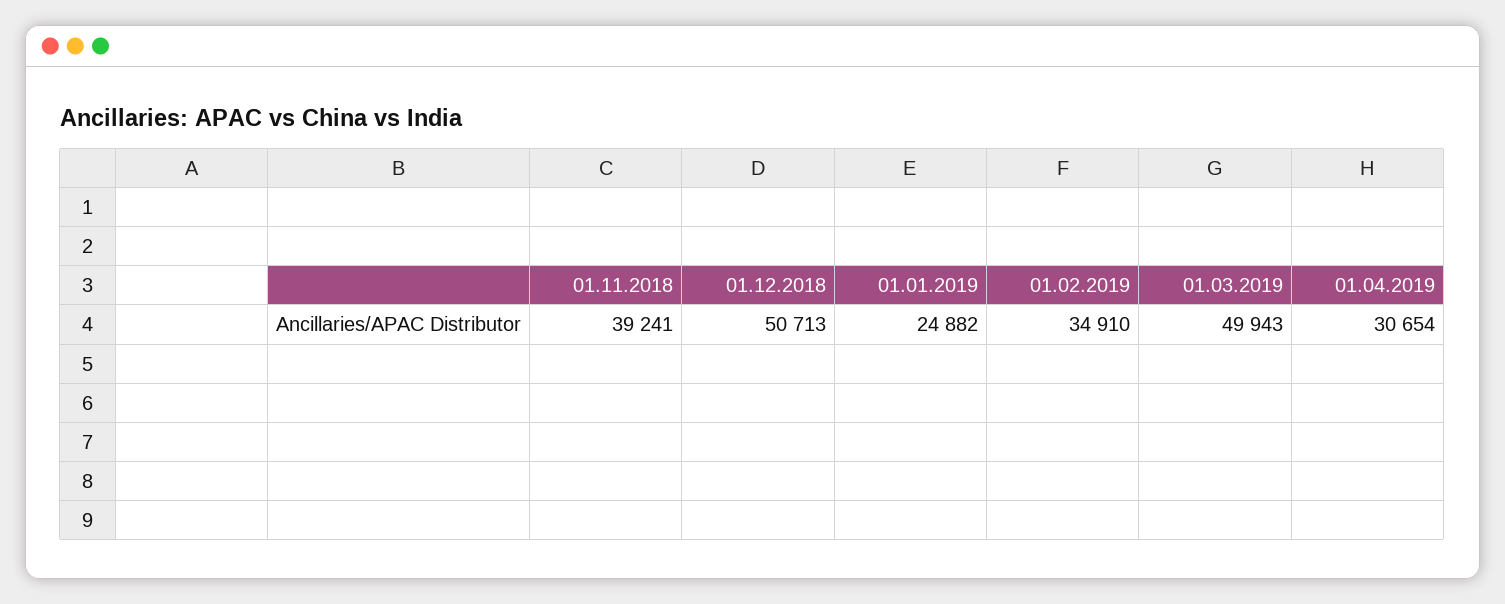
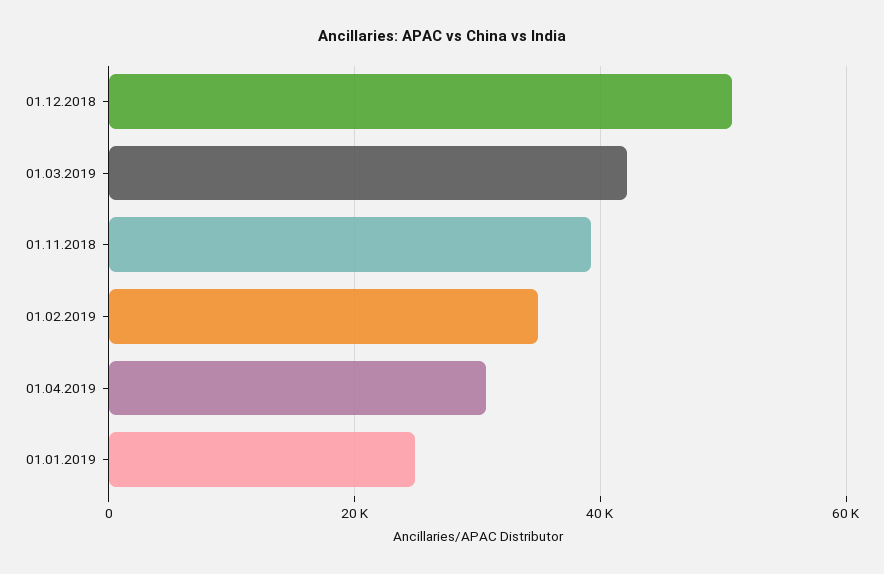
  {
    "01.11.2018": 39241,
    "01.12.2018": 50713,
    "01.01.2019": 24882,
    "01.02.2019": 34910,
-   "01.03.2019": 49943,
+   "01.03.2019": 42000,
    "01.04.2019": 30654
  }

